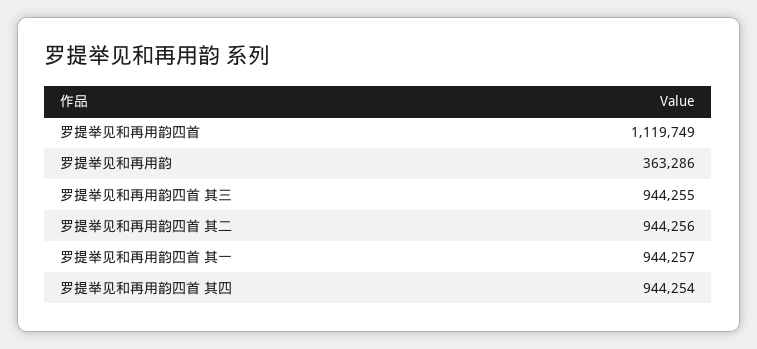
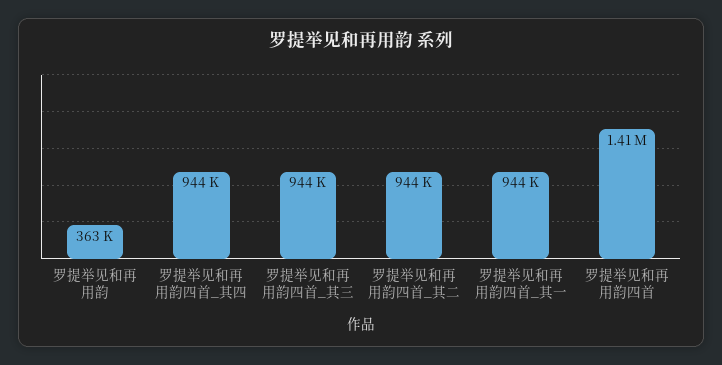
  {
-   "罗提举见和再用韵四首": 1119749,
+   "罗提举见和再用韵四首": 1410000,
    "罗提举见和再用韵": 363286,
    "罗提举见和再用韵四首 其三": 944255,
    "罗提举见和再用韵四首 其二": 944256,
    "罗提举见和再用韵四首 其一": 944257,
    "罗提举见和再用韵四首 其四": 944254
  }

